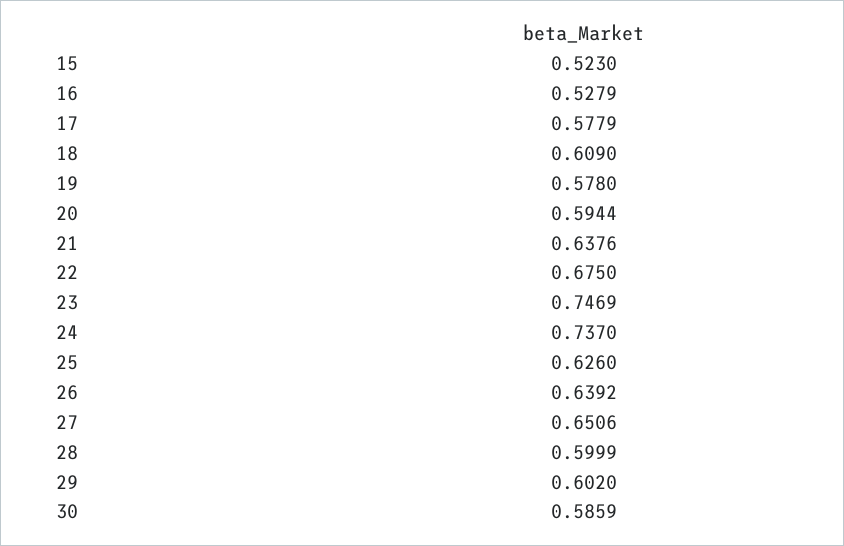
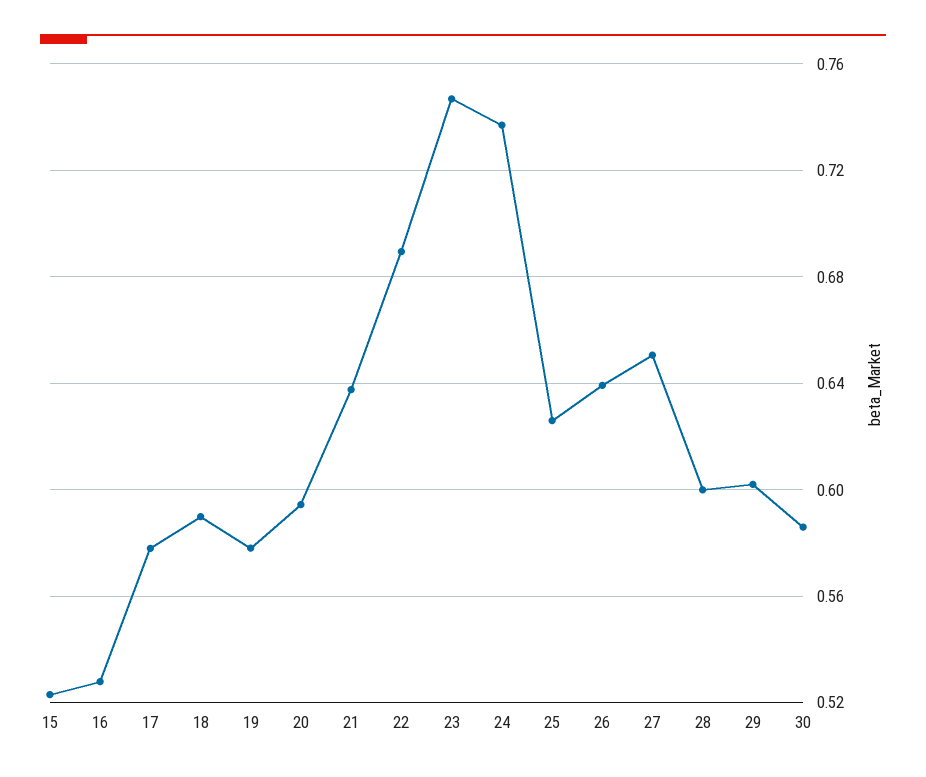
  {
    "15": 0.523,
    "16": 0.5279,
    "17": 0.5779,
-   "18": 0.609,
+   "18": 0.59,
    "19": 0.578,
    "20": 0.5944,
    "21": 0.6376,
-   "22": 0.675,
+   "22": 0.69,
    "23": 0.7469,
    "24": 0.737,
    "25": 0.626,
    "26": 0.6392,
    "27": 0.6506,
    "28": 0.5999,
    "29": 0.602,
    "30": 0.5859
  }

